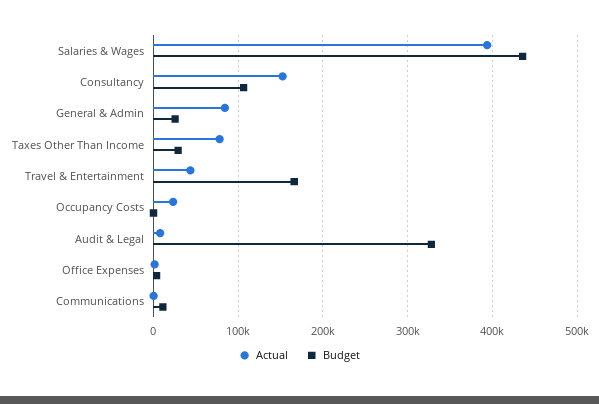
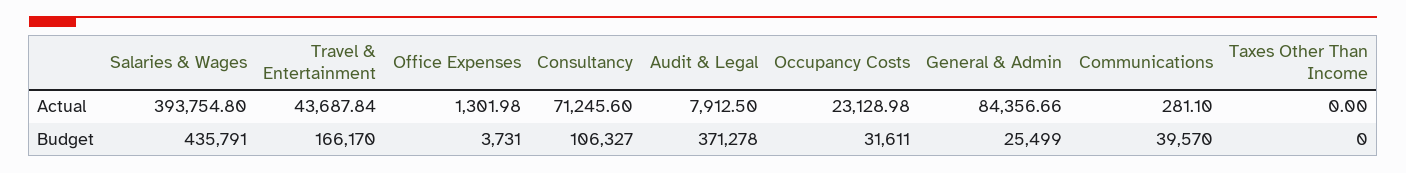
  {
    "Actual": {
      "Salaries & Wages": 393754.8,
-     "Consultancy": 150000,
+     "Consultancy": 71245.6,
      "General & Admin": 84356.66,
-     "Taxes Other Than Income": 80000,
+     "Taxes Other Than Income": 0,
      "Travel & Entertainment": 43687.84,
      "Occupancy Costs": 23128.98,
      "Audit & Legal": 7912.5,
      "Office Expenses": 1301.98,
      "Communications": 281.1
    },
    "Budget": {
      "Salaries & Wages": 435791,
      "Consultancy": 106327,
      "General & Admin": 25499,
-     "Taxes Other Than Income": 30000,
+     "Taxes Other Than Income": 0,
      "Travel & Entertainment": 166170,
-     "Occupancy Costs": 0,
+     "Occupancy Costs": 31611,
-     "Audit & Legal": 330000,
+     "Audit & Legal": 371278,
      "Office Expenses": 3731,
-     "Communications": 10000
+     "Communications": 39570
    }
  }

